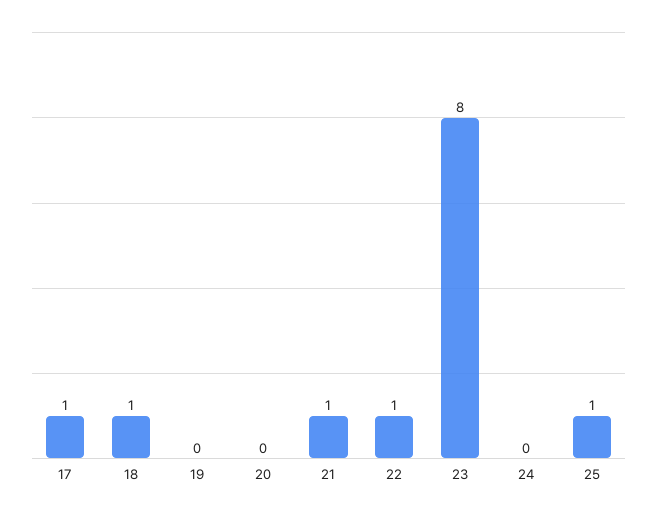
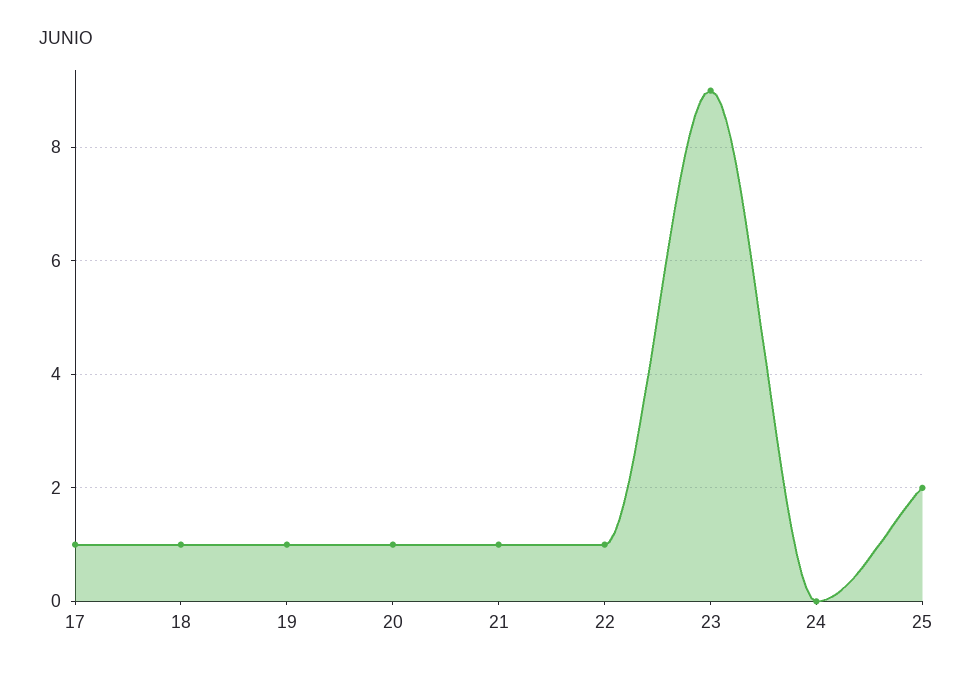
  {
    "17": 1,
    "18": 1,
-   "19": 0,
+   "19": 1,
-   "20": 0,
+   "20": 1,
    "21": 1,
    "22": 1,
-   "23": 8,
+   "23": 9,
    "24": 0,
-   "25": 1
+   "25": 2
  }

